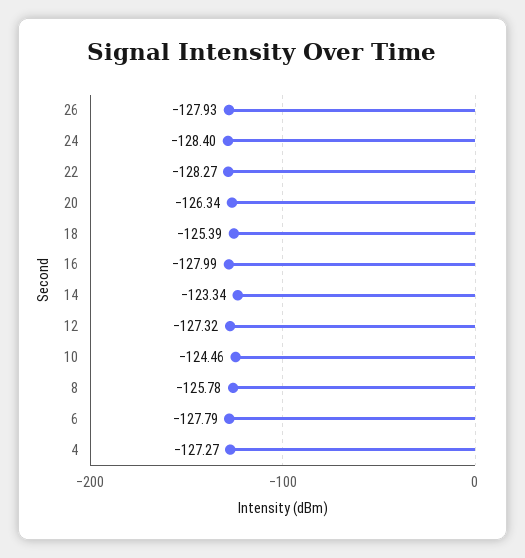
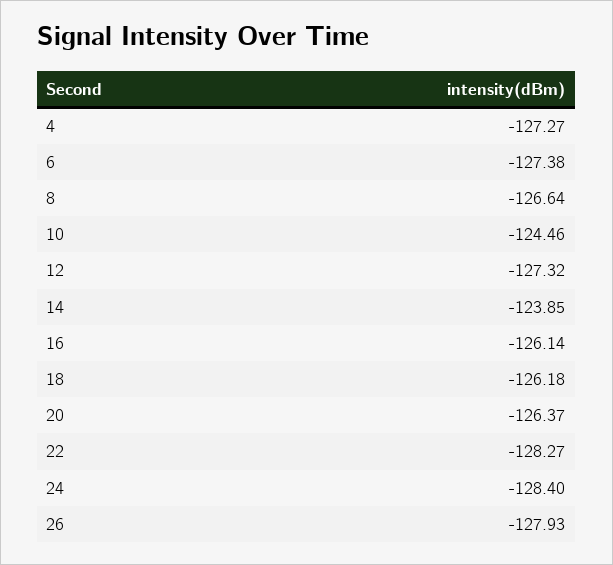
  {
    "26": -127.93,
    "24": -128.4,
    "22": -128.27,
-   "20": -126.34,
+   "20": -126.37,
-   "18": -125.39,
+   "18": -126.18,
-   "16": -127.99,
+   "16": -126.14,
-   "14": -123.34,
+   "14": -123.85,
    "12": -127.32,
    "10": -124.46,
-   "8": -125.78,
+   "8": -126.64,
-   "6": -127.79,
+   "6": -127.38,
    "4": -127.27
  }

